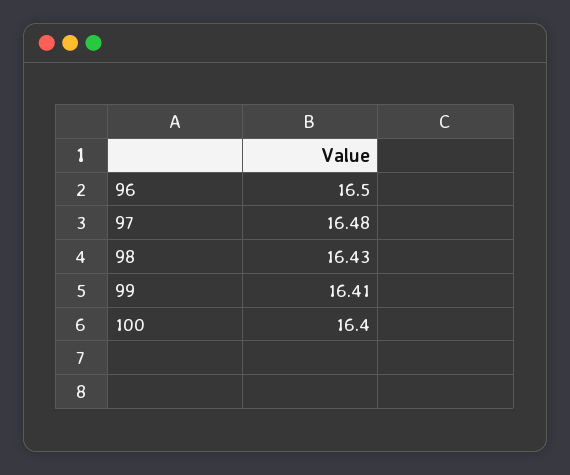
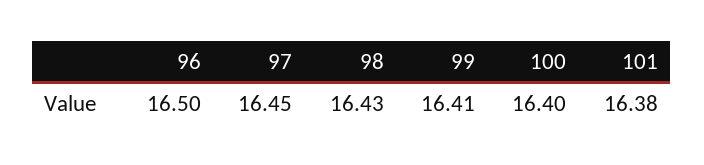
  {
    "96": 16.5,
-   "97": 16.48,
+   "97": 16.45,
    "98": 16.43,
    "99": 16.41,
-   "100": 16.4
+   "100": 16.4,
+   "101": 16.38
  }

